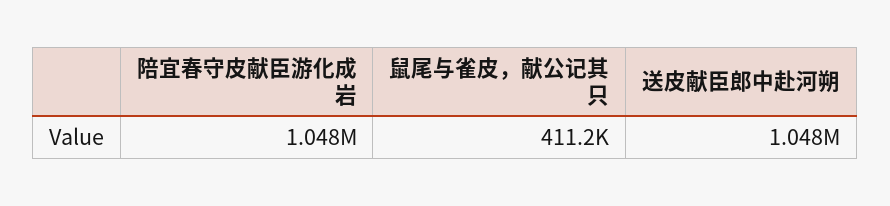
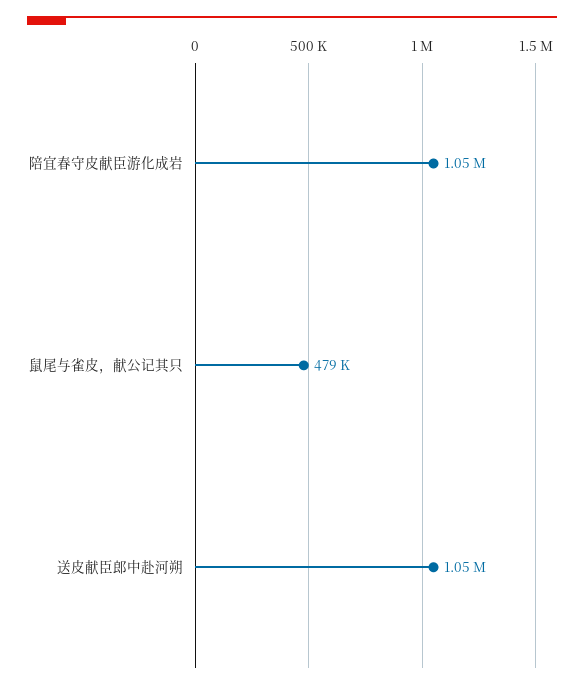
  {
    "陪宜春守皮献臣游化成岩": 1048000,
-   "鼠尾与雀皮，献公记其只": 411200,
+   "鼠尾与雀皮，献公记其只": 479000,
    "送皮献臣郎中赴河朔": 1048000
  }

